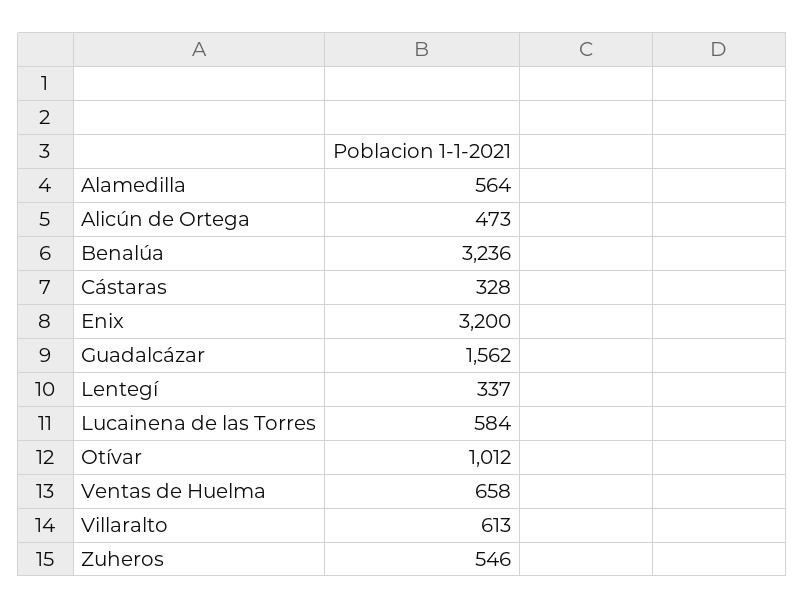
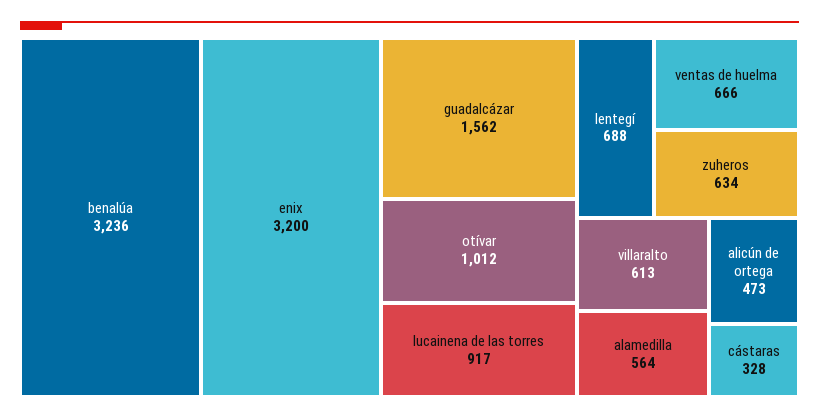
  {
    "Alamedilla": 564,
    "Alicún de Ortega": 473,
    "Benalúa": 3236,
    "Cástaras": 328,
    "Enix": 3200,
    "Guadalcázar": 1562,
-   "Lentegí": 337,
+   "Lentegí": 688,
-   "Lucainena de las Torres": 584,
+   "Lucainena de las Torres": 917,
    "Otívar": 1012,
-   "Ventas de Huelma": 658,
+   "Ventas de Huelma": 666,
    "Villaralto": 613,
-   "Zuheros": 546
+   "Zuheros": 634
  }

